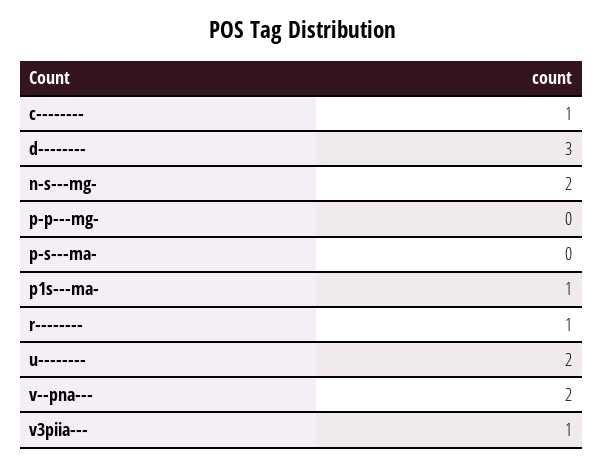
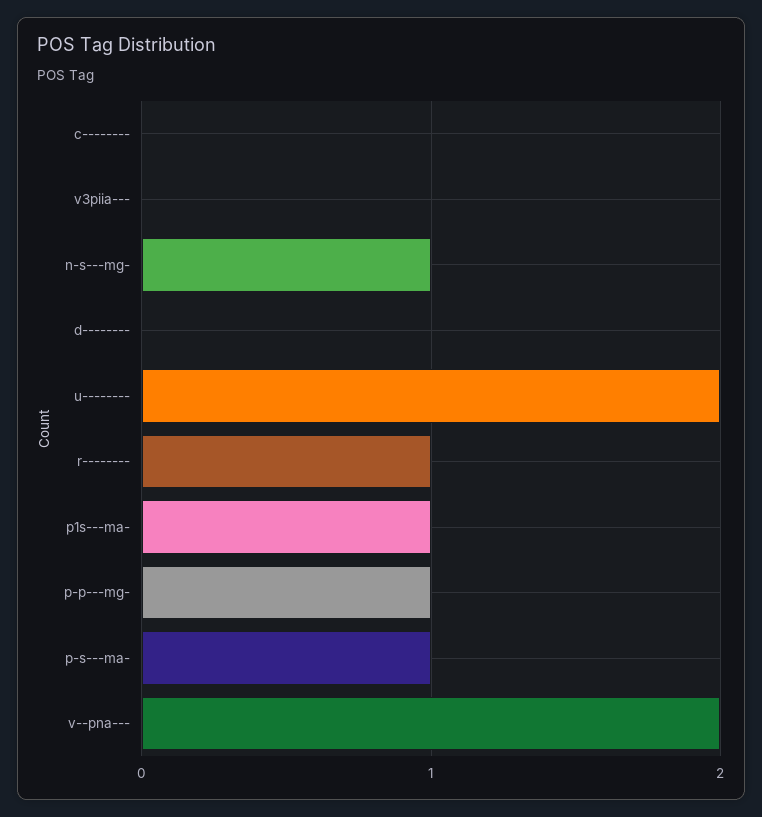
  {
-   "c--------": 1,
+   "c--------": 0,
-   "d--------": 3,
+   "d--------": 0,
-   "n-s---mg-": 2,
+   "n-s---mg-": 1,
-   "p-p---mg-": 0,
+   "p-p---mg-": 1,
-   "p-s---ma-": 0,
+   "p-s---ma-": 1,
    "p1s---ma-": 1,
    "r--------": 1,
    "u--------": 2,
    "v--pna---": 2,
-   "v3piia---": 1
+   "v3piia---": 0
  }

